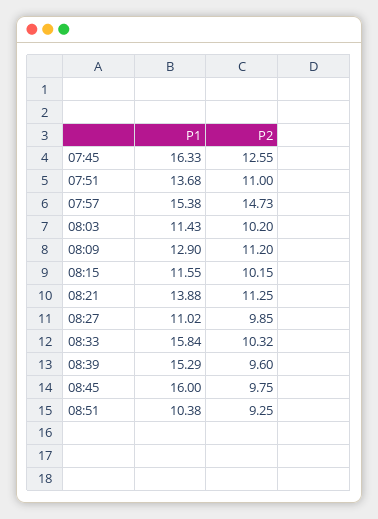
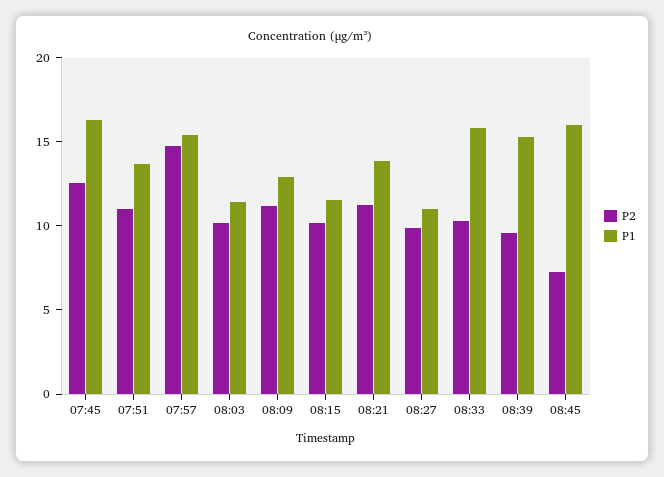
  {
    "P1": {
      "07:45": 16.33,
      "07:51": 13.68,
      "07:57": 15.38,
      "08:03": 11.43,
      "08:09": 12.9,
      "08:15": 11.55,
      "08:21": 13.88,
      "08:27": 11.02,
      "08:33": 15.84,
      "08:39": 15.29,
-     "08:45": 16,
+     "08:45": 16
-     "08:51": 10.38
    },
    "P2": {
      "07:45": 12.55,
      "07:51": 11,
      "07:57": 14.73,
      "08:03": 10.2,
      "08:09": 11.2,
      "08:15": 10.15,
      "08:21": 11.25,
      "08:27": 9.85,
      "08:33": 10.32,
      "08:39": 9.6,
-     "08:45": 9.75,
+     "08:45": 7
-     "08:51": 9.25
    }
  }

